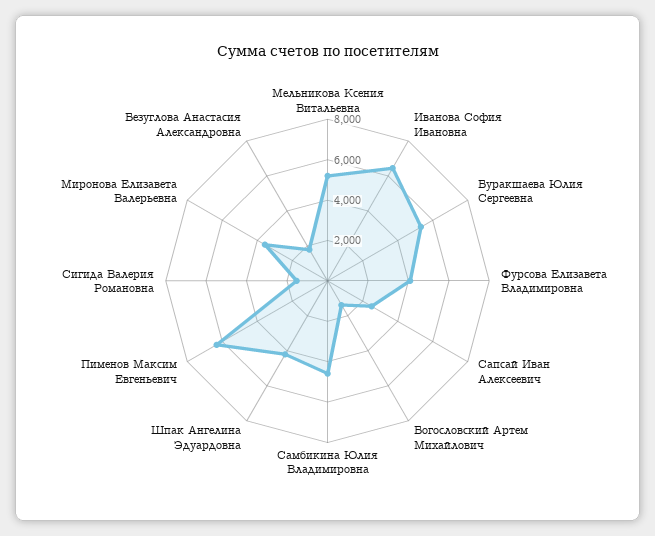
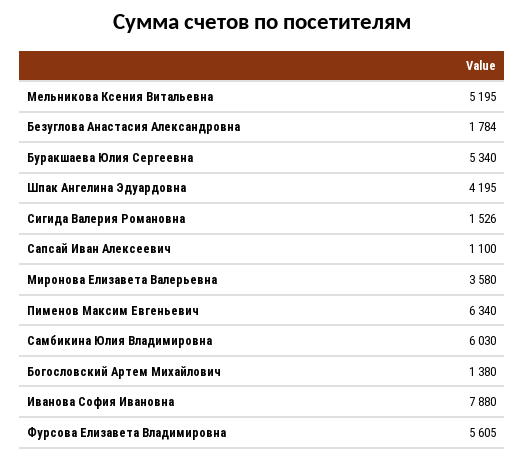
  {
    "Мельникова Ксения Витальевна": 5195,
-   "Иванова София Ивановна": 6500,
+   "Иванова София Ивановна": 7880,
    "Буракшаева Юлия Сергеевна": 5340,
-   "Фурсова Елизавета Владимировна": 4000,
+   "Фурсова Елизавета Владимировна": 5605,
-   "Сапсай Иван Алексеевич": 2500,
+   "Сапсай Иван Алексеевич": 1100,
    "Богословский Артем Михайлович": 1380,
-   "Самбикина Юлия Владимировна": 4500,
+   "Самбикина Юлия Владимировна": 6030,
    "Шпак Ангелина Эдуардовна": 4195,
    "Пименов Максим Евгеньевич": 6340,
    "Сигида Валерия Романовна": 1526,
    "Миронова Елизавета Валерьевна": 3580,
    "Безуглова Анастасия Александровна": 1784
  }

